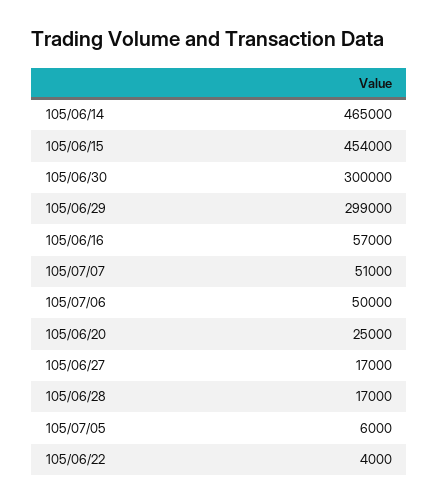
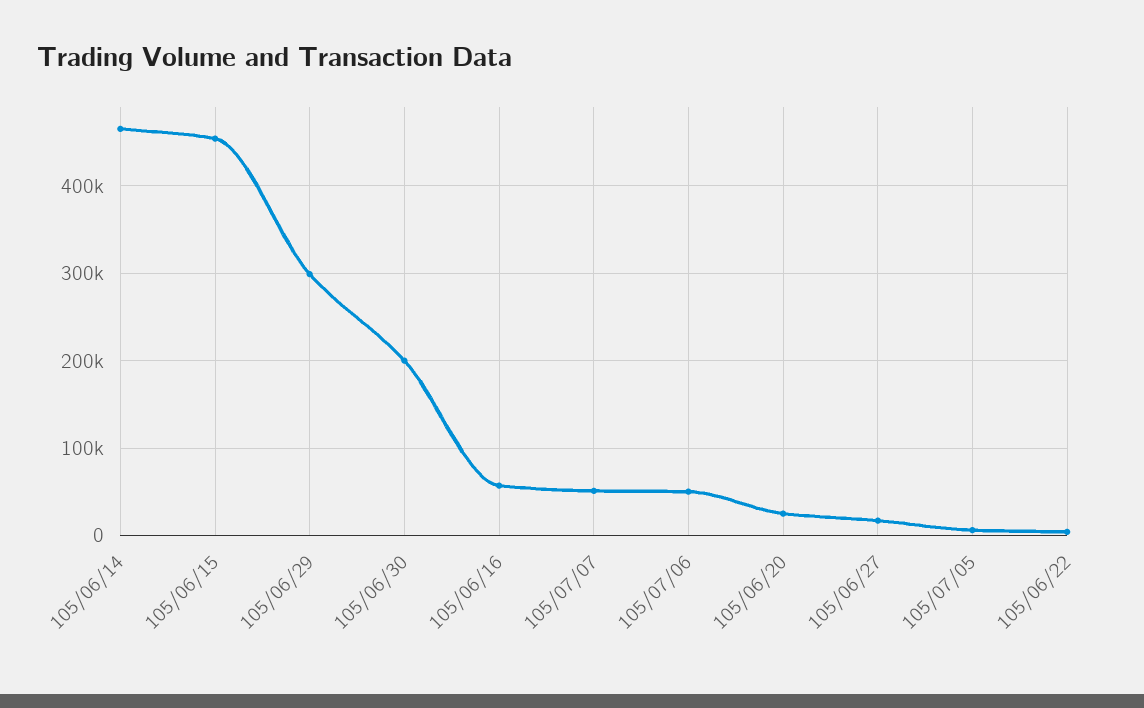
  {
    "105/06/14": 465000,
    "105/06/15": 454000,
-   "105/06/30": 300000,
+   "105/06/30": 200000,
    "105/06/29": 299000,
    "105/06/16": 57000,
    "105/07/07": 51000,
    "105/07/06": 50000,
    "105/06/20": 25000,
    "105/06/27": 17000,
-   "105/06/28": 17000,
    "105/07/05": 6000,
    "105/06/22": 4000
  }

